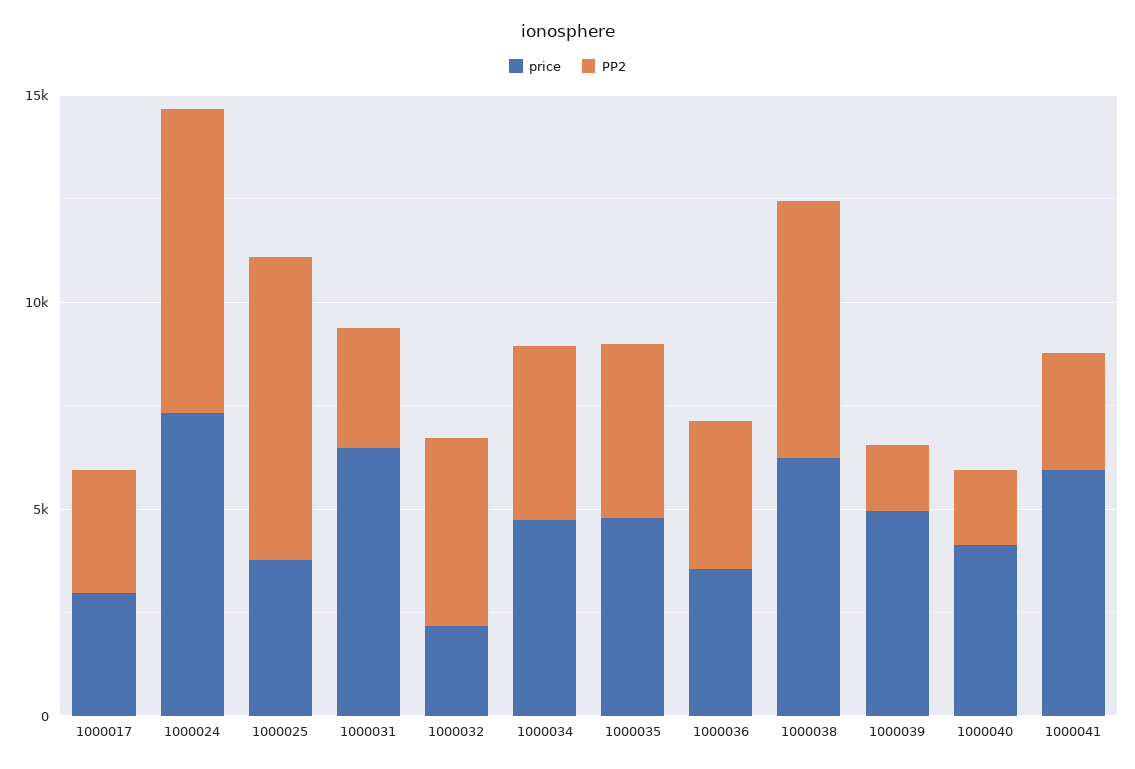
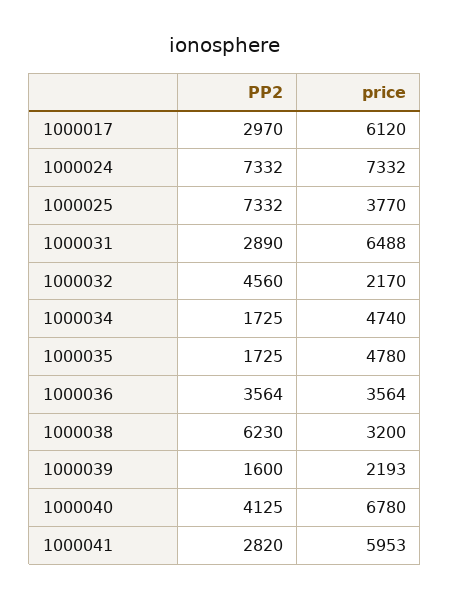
  {
    "price": {
-     "1000017": 3000,
+     "1000017": 6120,
      "1000024": 7332,
      "1000025": 3770,
      "1000031": 6488,
      "1000032": 2170,
      "1000034": 4740,
      "1000035": 4780,
      "1000036": 3564,
-     "1000038": 6000,
+     "1000038": 3200,
-     "1000039": 5000,
+     "1000039": 2193,
-     "1000040": 4000,
+     "1000040": 6780,
      "1000041": 5953
    },
    "PP2": {
      "1000017": 2970,
      "1000024": 7332,
      "1000025": 7332,
      "1000031": 2890,
      "1000032": 4560,
-     "1000034": 4000,
+     "1000034": 1725,
-     "1000035": 4000,
+     "1000035": 1725,
      "1000036": 3564,
      "1000038": 6230,
      "1000039": 1600,
-     "1000040": 2000,
+     "1000040": 4125,
      "1000041": 2820
    }
  }

